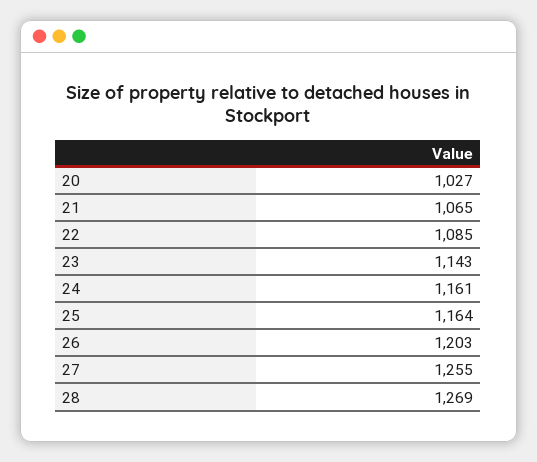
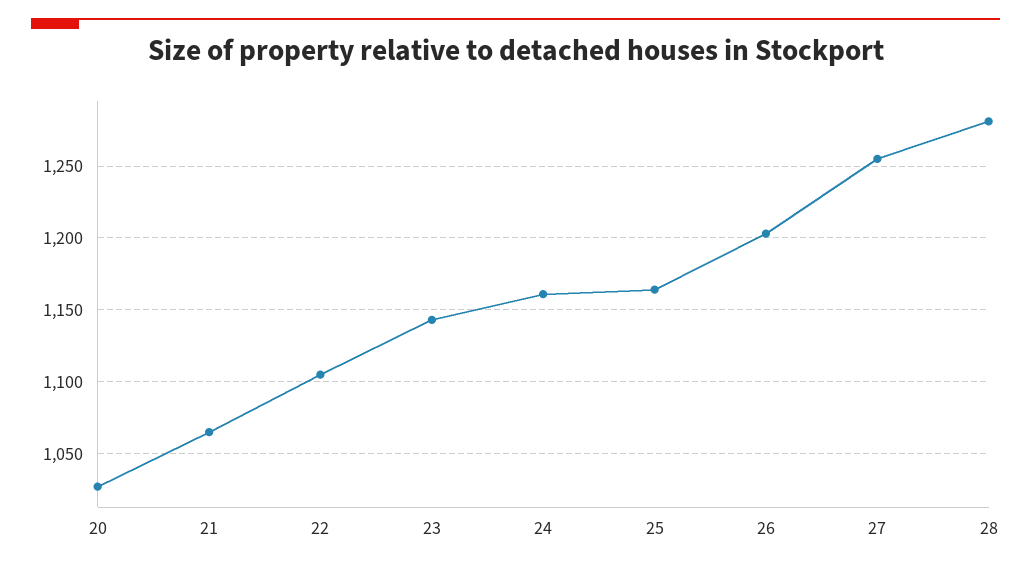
  {
    "20": 1027,
    "21": 1065,
-   "22": 1085,
+   "22": 1105,
    "23": 1143,
    "24": 1161,
    "25": 1164,
    "26": 1203,
    "27": 1255,
-   "28": 1269
+   "28": 1280
  }

